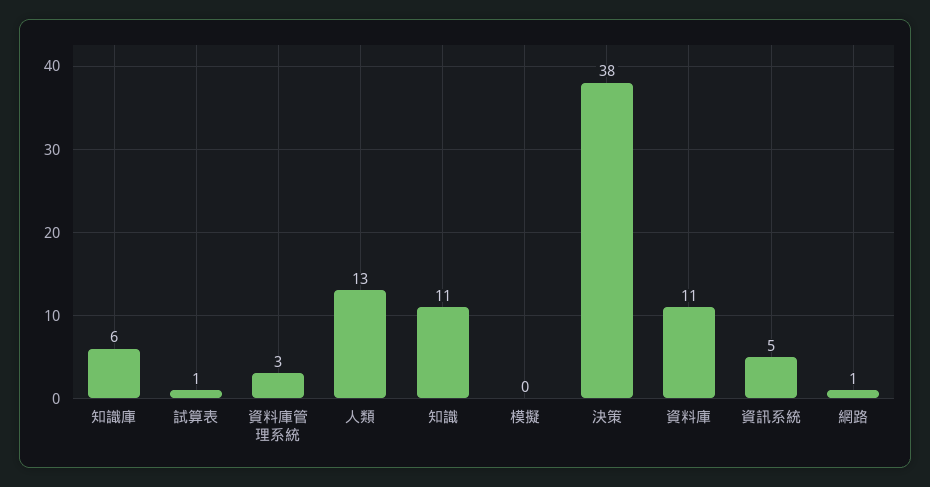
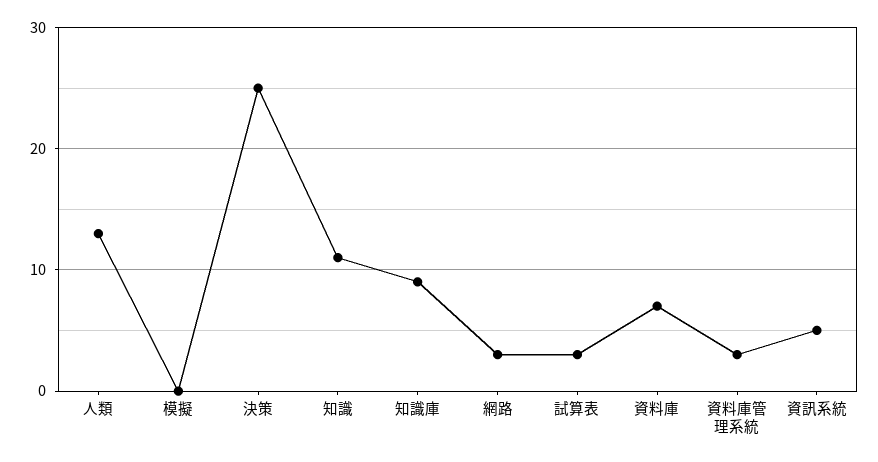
  {
-   "知識庫": 6,
+   "知識庫": 9,
-   "試算表": 1,
+   "試算表": 3,
    "資料庫管理系統": 3,
    "人類": 13,
    "知識": 11,
    "模擬": 0,
-   "決策": 38,
+   "決策": 25,
-   "資料庫": 11,
+   "資料庫": 7,
    "資訊系統": 5,
-   "網路": 1
+   "網路": 3
  }

